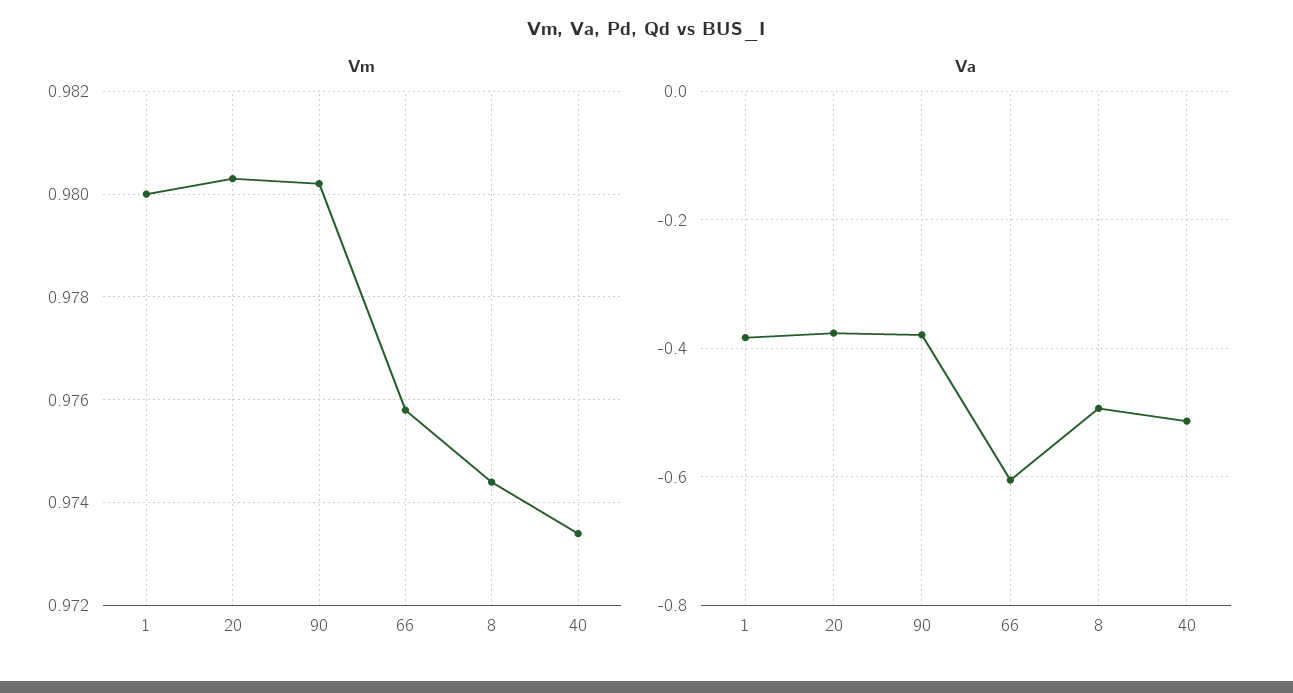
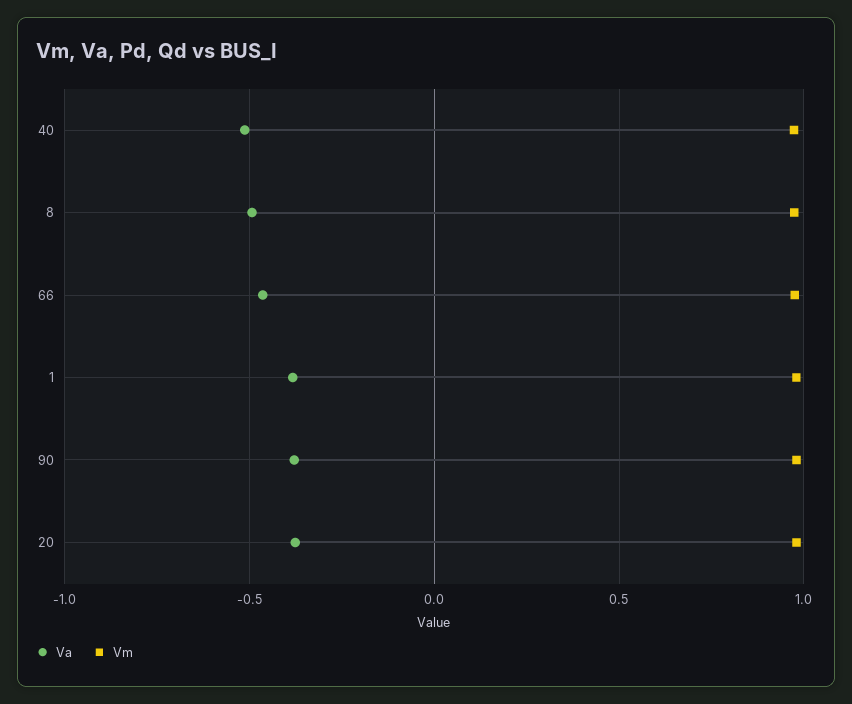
  {
    "Vm": {
      "1": 0.98,
      "20": 0.9805,
      "90": 0.98,
      "66": 0.976,
      "8": 0.9745,
      "40": 0.9735
    },
    "Va": {
      "1": -0.38,
      "20": -0.38,
      "90": -0.38,
-     "66": -0.6,
+     "66": -0.45,
      "8": -0.5,
      "40": -0.52
    }
  }

